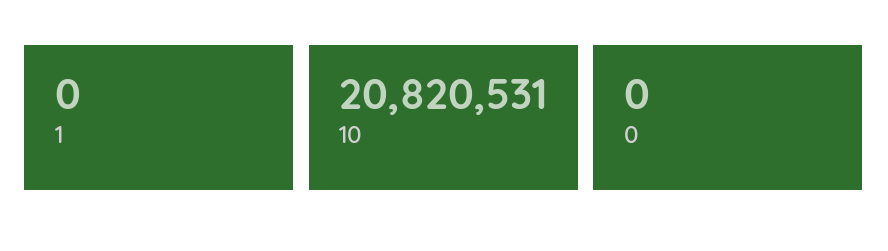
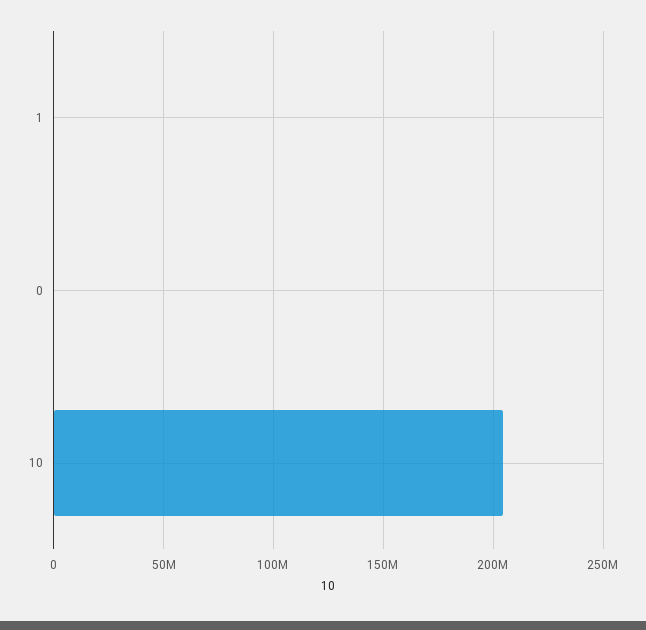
  {
    "1": 0,
-   "10": 20820531,
+   "10": 205000000,
    "0": 0
  }

